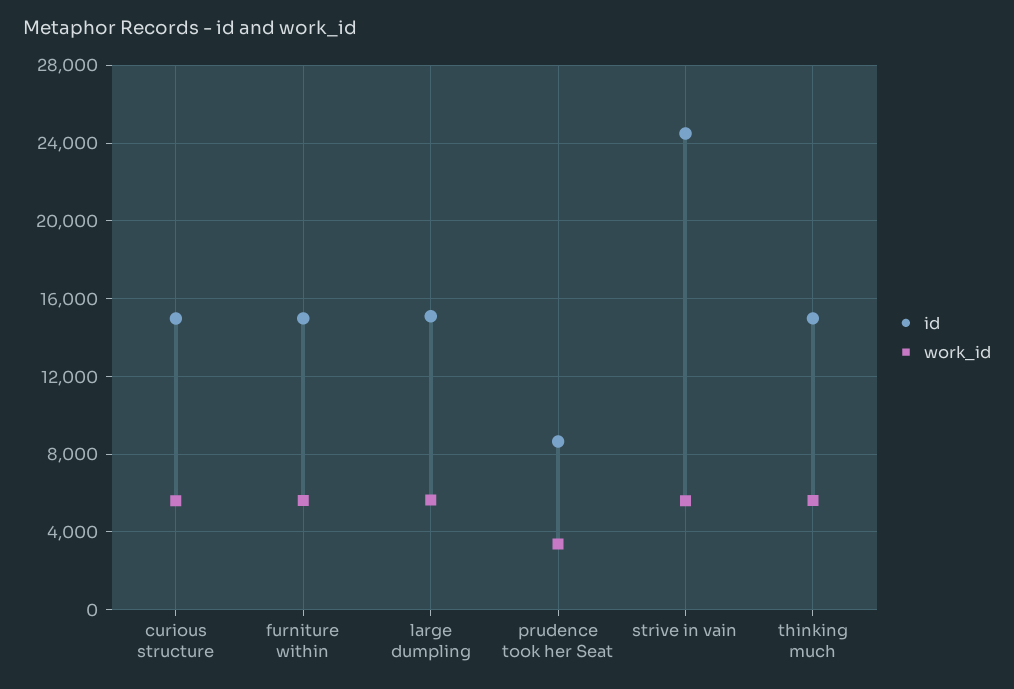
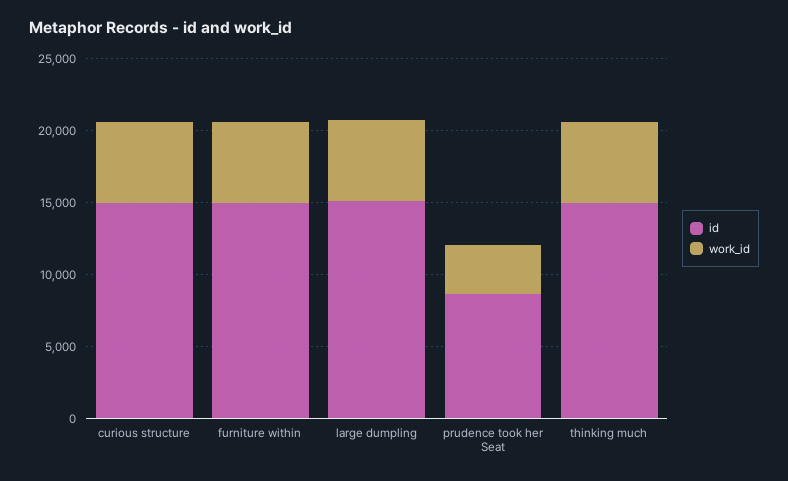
  {
    "id": {
      "curious structure": 15000,
      "furniture within": 15000,
      "large dumpling": 15000,
      "prudence took her Seat": 8500,
-     "strive in vain": 24500,
      "thinking much": 15000
    },
    "work_id": {
      "curious structure": 5500,
      "furniture within": 5500,
      "large dumpling": 5500,
      "prudence took her Seat": 3500,
-     "strive in vain": 5500,
      "thinking much": 5500
    }
  }

